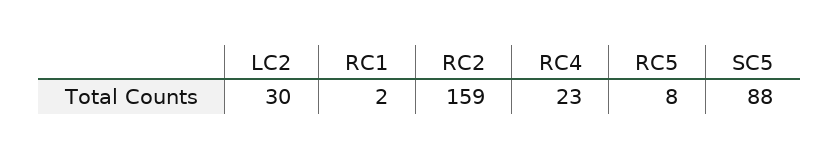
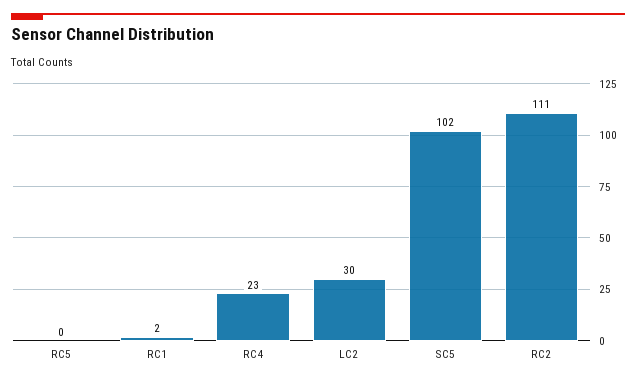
  {
    "LC2": 30,
    "RC1": 2,
-   "RC2": 159,
+   "RC2": 111,
    "RC4": 23,
-   "RC5": 8,
+   "RC5": 0,
-   "SC5": 88
+   "SC5": 102
  }

